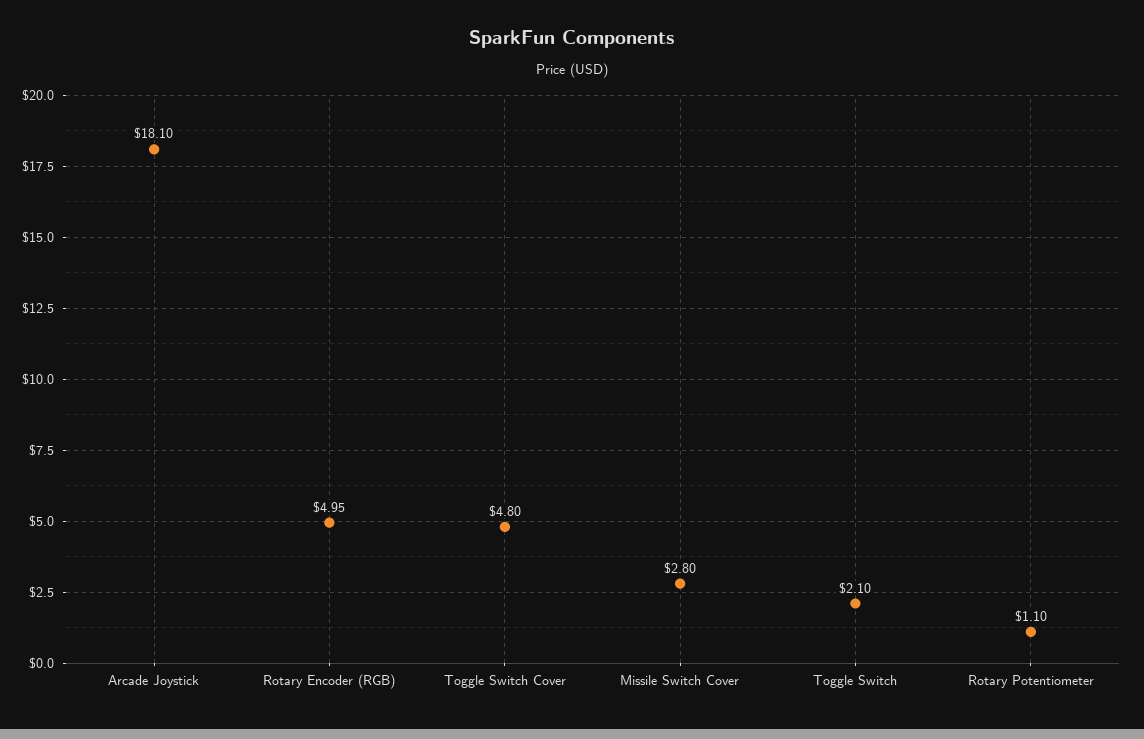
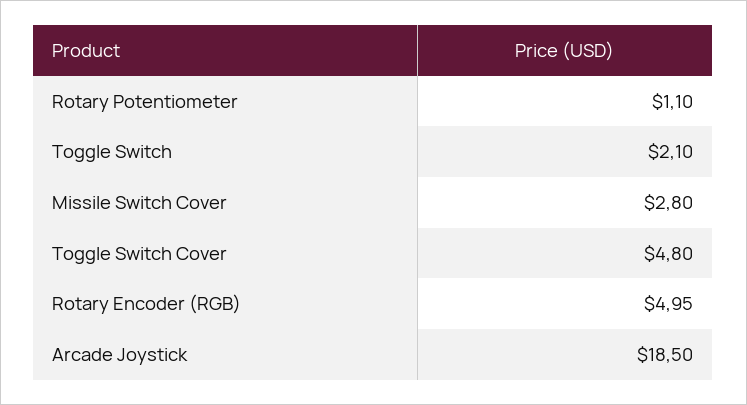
  {
-   "Arcade Joystick": 18.1,
+   "Arcade Joystick": 18.5,
    "Rotary Encoder (RGB)": 4.95,
    "Toggle Switch Cover": 4.8,
    "Missile Switch Cover": 2.8,
    "Toggle Switch": 2.1,
    "Rotary Potentiometer": 1.1
  }

